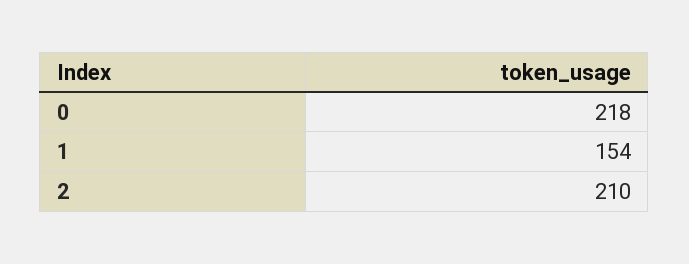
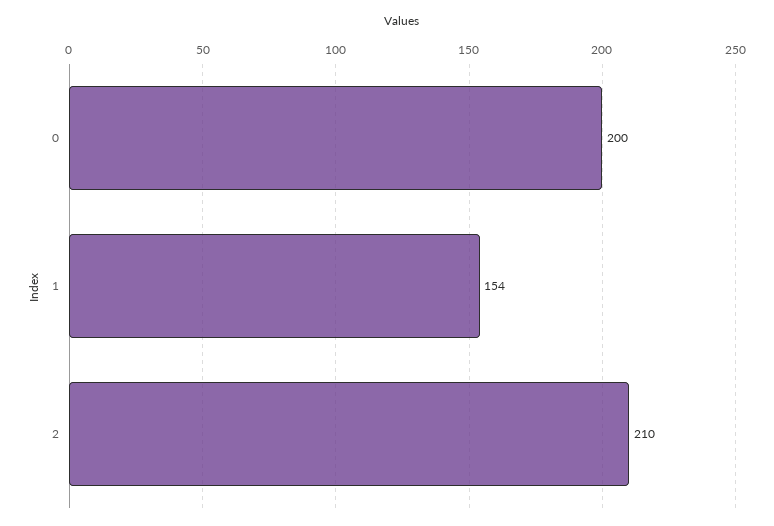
  {
-   "0": 218,
+   "0": 200,
    "1": 154,
    "2": 210
  }

